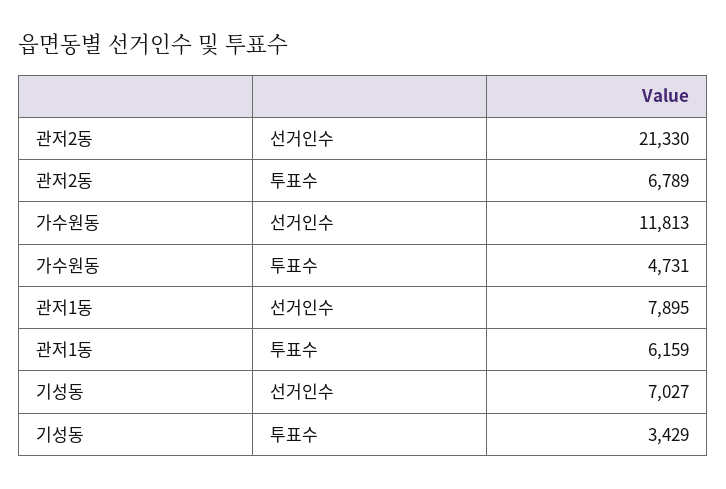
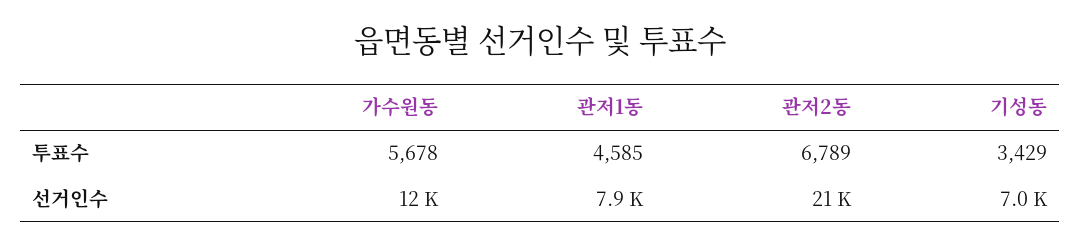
  {
    "관저2동": {
      "선거인수": 21330,
      "투표수": 6789
    },
    "가수원동": {
      "선거인수": 11813,
-     "투표수": 4731
+     "투표수": 5678
    },
    "관저1동": {
      "선거인수": 7895,
-     "투표수": 6159
+     "투표수": 4585
    },
    "기성동": {
      "선거인수": 7027,
      "투표수": 3429
    }
  }

